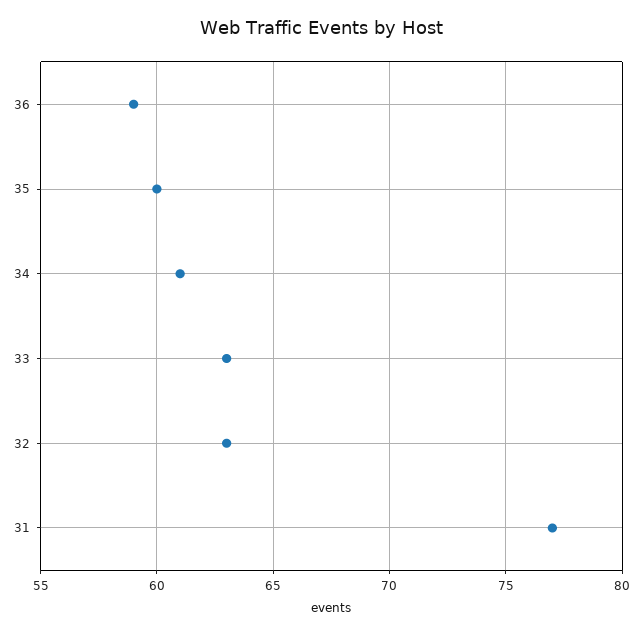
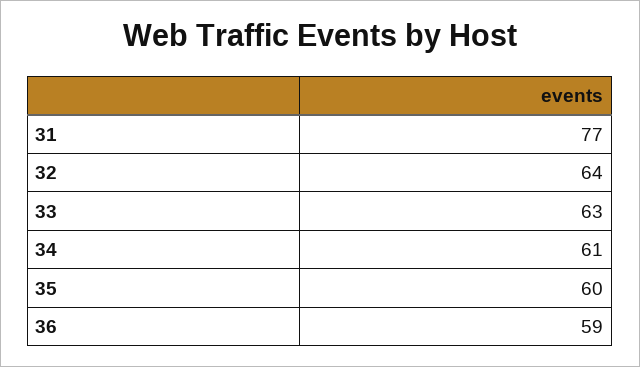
  {
    "36": 59,
    "35": 60,
    "34": 61,
    "33": 63,
-   "32": 63,
+   "32": 64,
    "31": 77
  }

